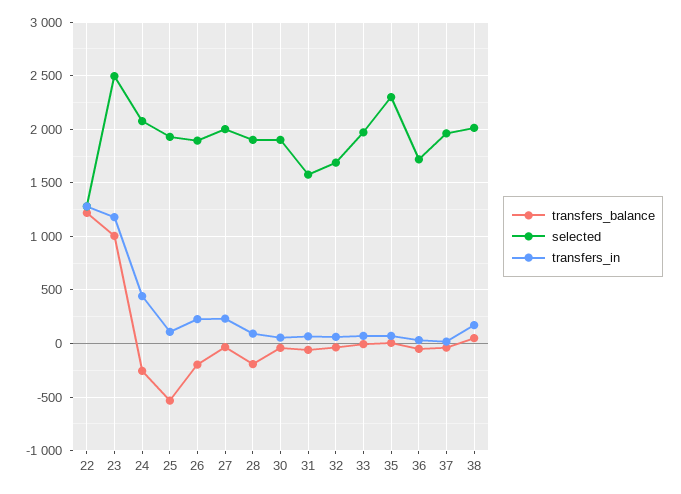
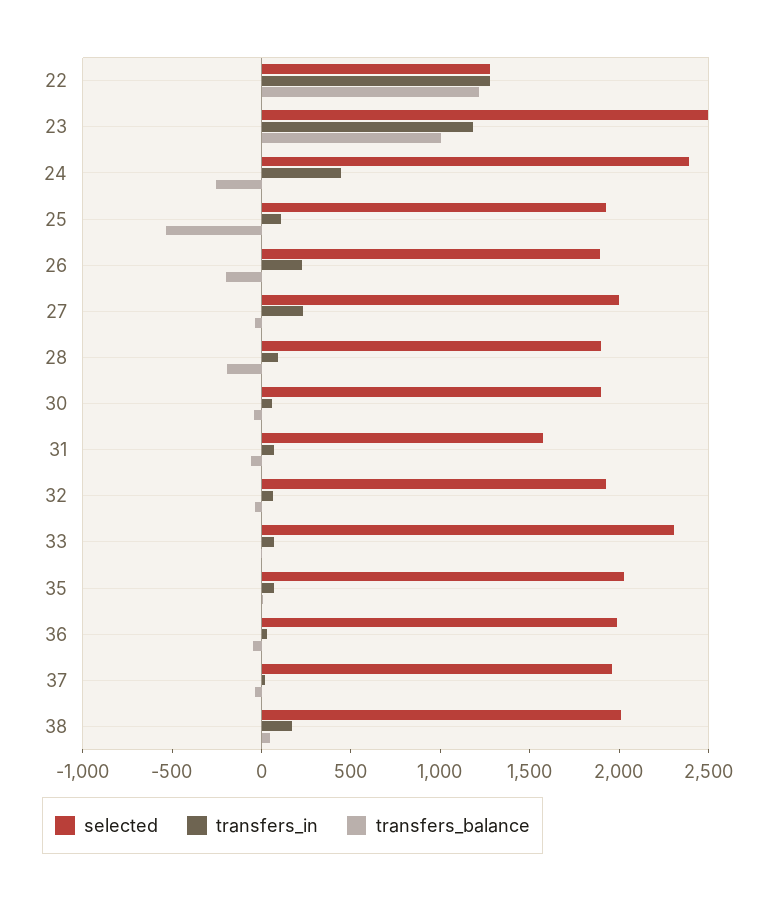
  {
    "transfers_balance": {
      "22": 1200,
      "23": 1000,
      "24": -300,
      "25": -500,
      "26": -200,
      "27": 0,
      "28": -200,
      "30": 0,
      "31": -100,
      "32": 0,
      "33": 0,
      "35": 0,
      "36": -100,
      "37": 0,
      "38": 100
    },
    "selected": {
      "22": 1300,
      "23": 2500,
-     "24": 2100,
+     "24": 2400,
      "25": 1900,
      "26": 1900,
      "27": 2000,
      "28": 1900,
      "30": 1900,
      "31": 1600,
-     "32": 1700,
+     "32": 1900,
-     "33": 2000,
+     "33": 2300,
-     "35": 2300,
+     "35": 2000,
-     "36": 1700,
+     "36": 2000,
      "37": 2000,
      "38": 2000
    },
    "transfers_in": {
      "22": 1300,
      "23": 1200,
      "24": 400,
      "25": 100,
      "26": 200,
      "27": 200,
      "28": 100,
      "30": 100,
      "31": 100,
      "32": 100,
      "33": 100,
      "35": 100,
      "36": 0,
      "37": 0,
      "38": 200
    }
  }

